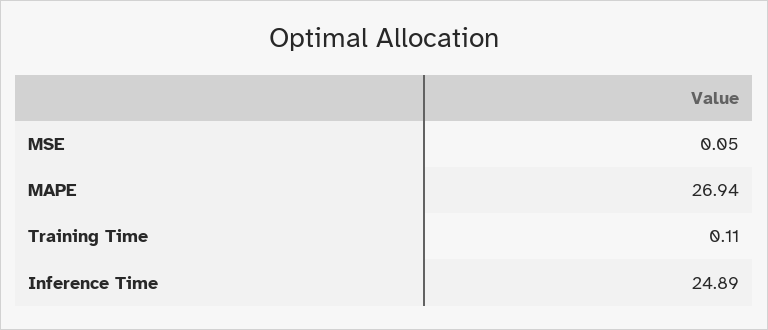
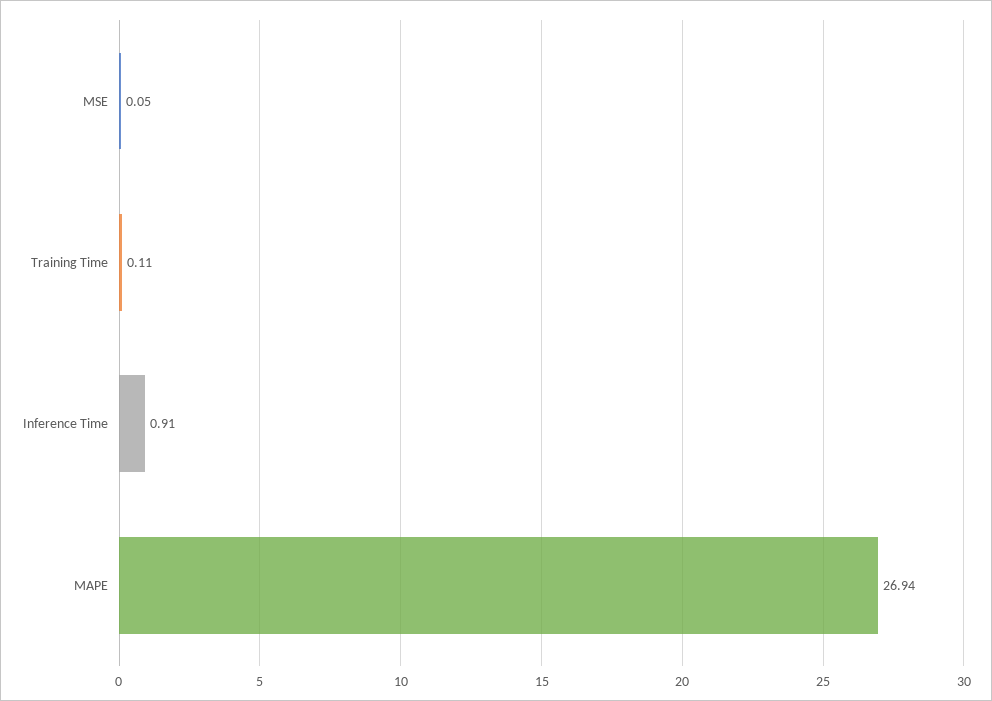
  {
    "MSE": 0.05,
    "MAPE": 26.94,
    "Training Time": 0.11,
-   "Inference Time": 24.89
+   "Inference Time": 0.91
  }

